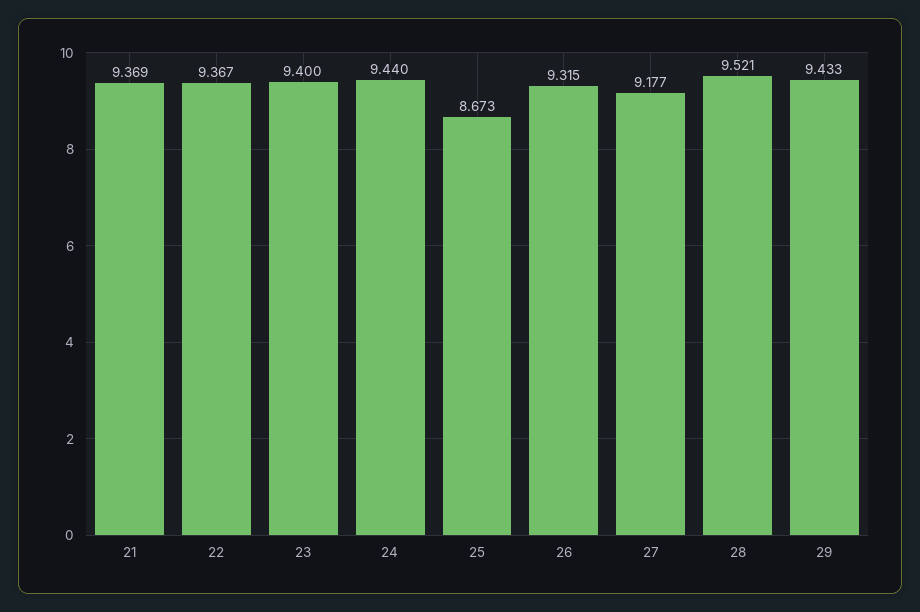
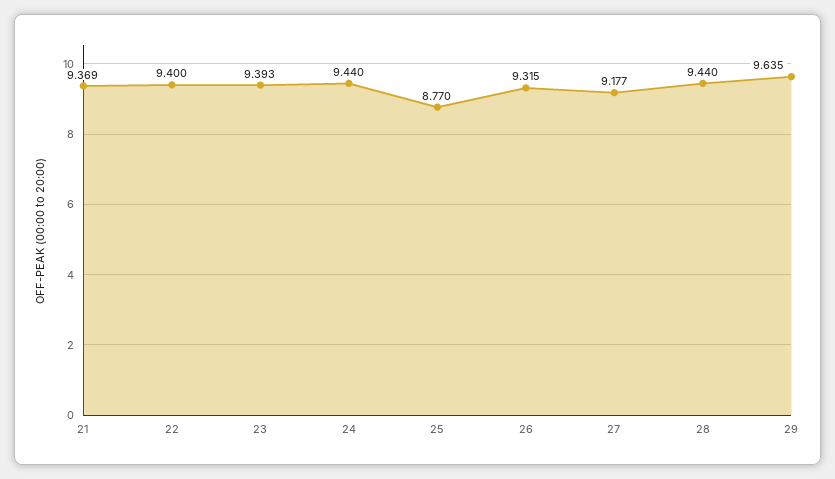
  {
    "21": 9.369,
-   "22": 9.367,
+   "22": 9.4,
-   "23": 9.4,
+   "23": 9.393,
    "24": 9.44,
-   "25": 8.673,
+   "25": 8.77,
    "26": 9.315,
    "27": 9.177,
-   "28": 9.521,
+   "28": 9.44,
-   "29": 9.433
+   "29": 9.635
  }

